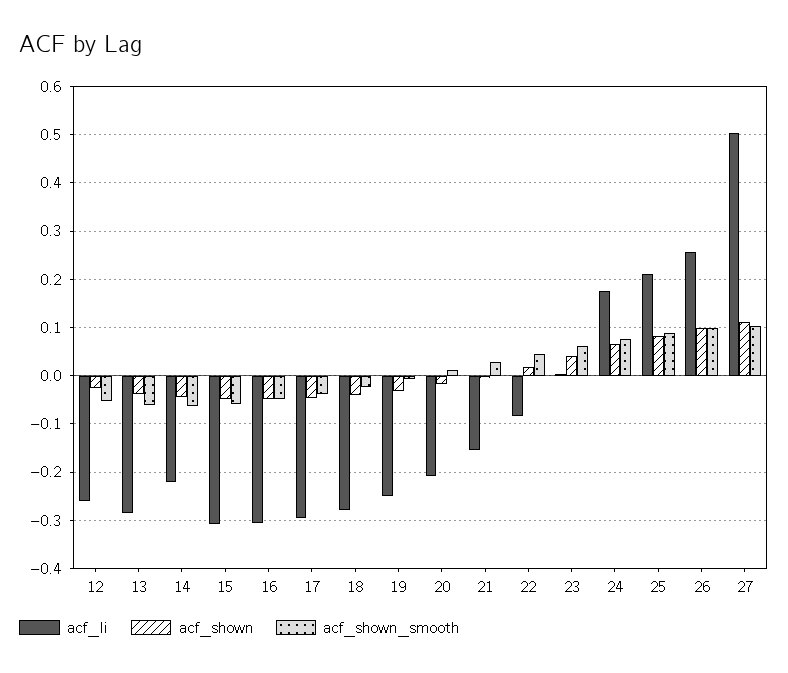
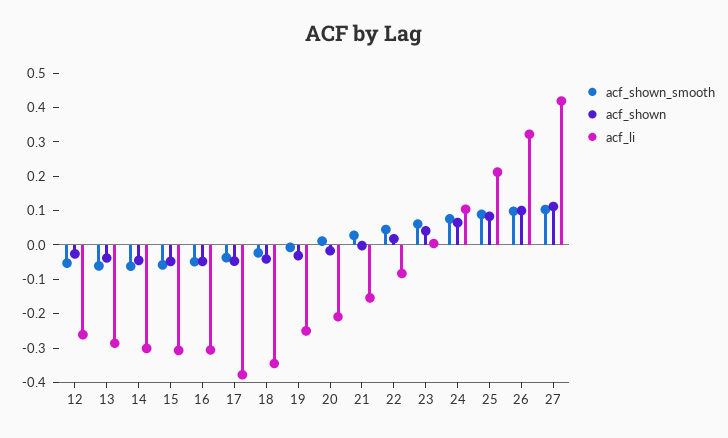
  {
    "acf_li": {
      "12": -0.26,
      "13": -0.28,
-     "14": -0.22,
+     "14": -0.3,
      "15": -0.3,
      "16": -0.3,
-     "17": -0.3,
+     "17": -0.375,
-     "18": -0.28,
+     "18": -0.35,
      "19": -0.26,
      "20": -0.2,
      "21": -0.16,
      "22": -0.08,
      "23": 0,
-     "24": 0.18,
+     "24": 0.1,
      "25": 0.22,
-     "26": 0.26,
+     "26": 0.325,
-     "27": 0.5
+     "27": 0.425
    },
    "acf_shown": {
      "12": -0.02,
      "13": -0.04,
      "14": -0.04,
      "15": -0.04,
      "16": -0.04,
      "17": -0.04,
      "18": -0.04,
      "19": -0.04,
      "20": -0.02,
      "21": 0,
      "22": 0.02,
      "23": 0.04,
      "24": 0.06,
      "25": 0.08,
      "26": 0.1,
      "27": 0.12
    },
    "acf_shown_smooth": {
      "12": -0.06,
      "13": -0.06,
      "14": -0.06,
      "15": -0.06,
      "16": -0.04,
      "17": -0.04,
      "18": -0.02,
      "19": 0,
      "20": 0.02,
      "21": 0.02,
      "22": 0.04,
      "23": 0.06,
      "24": 0.08,
      "25": 0.08,
      "26": 0.1,
      "27": 0.1
    }
  }

